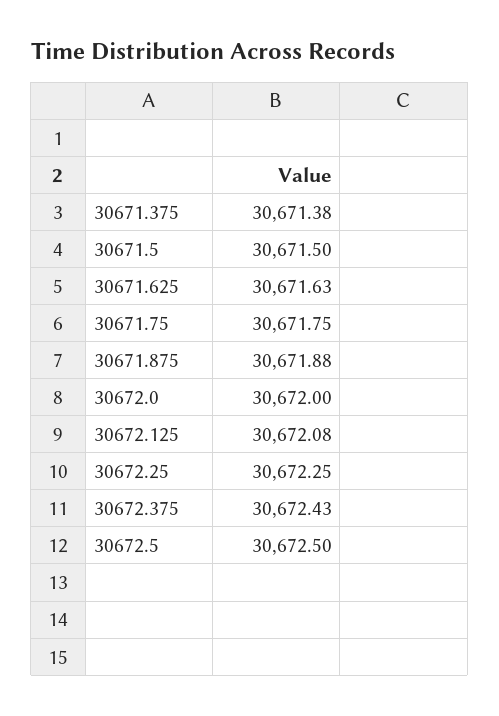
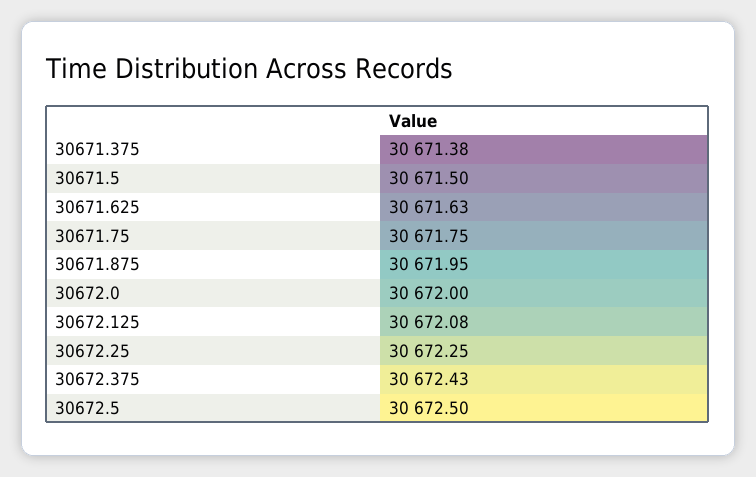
  {
    "30671.375": 30671.38,
    "30671.5": 30671.5,
    "30671.625": 30671.63,
    "30671.75": 30671.75,
-   "30671.875": 30671.88,
+   "30671.875": 30671.95,
    "30672.0": 30672,
    "30672.125": 30672.08,
    "30672.25": 30672.25,
    "30672.375": 30672.43,
    "30672.5": 30672.5
  }

